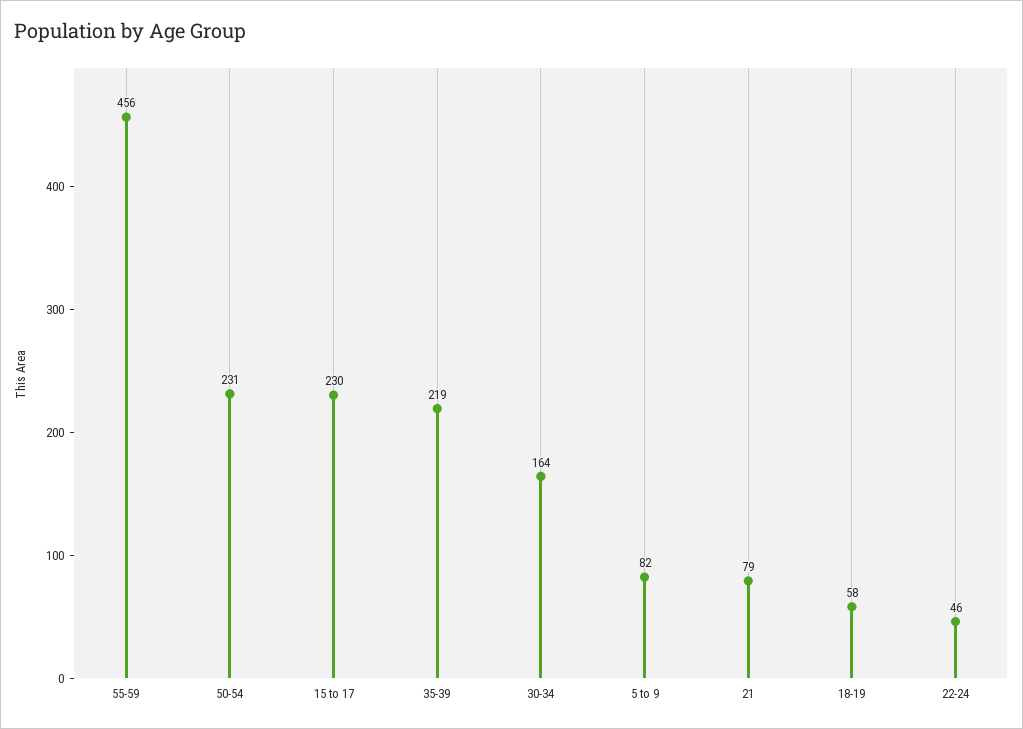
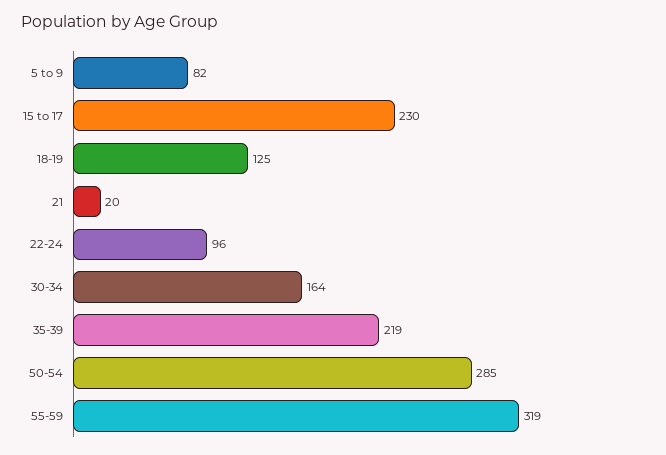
  {
-   "55-59": 456,
+   "55-59": 319,
-   "50-54": 231,
+   "50-54": 285,
    "15 to 17": 230,
    "35-39": 219,
    "30-34": 164,
    "5 to 9": 82,
-   "21": 79,
+   "21": 20,
-   "18-19": 58,
+   "18-19": 125,
-   "22-24": 46
+   "22-24": 96
  }

